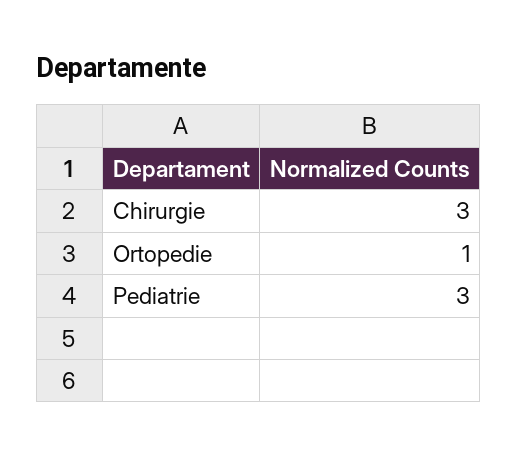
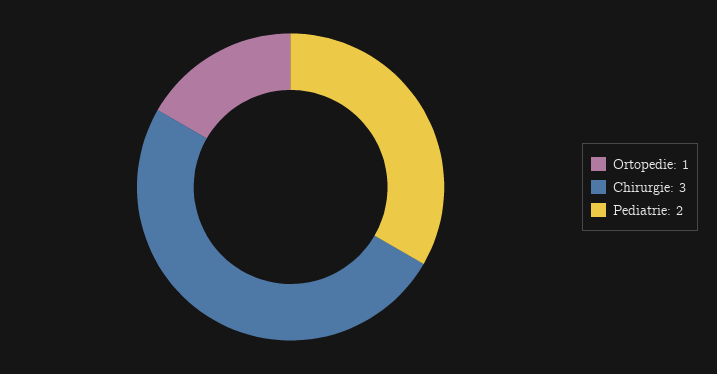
  {
    "Chirurgie": 3,
    "Ortopedie": 1,
-   "Pediatrie": 3
+   "Pediatrie": 2
  }

